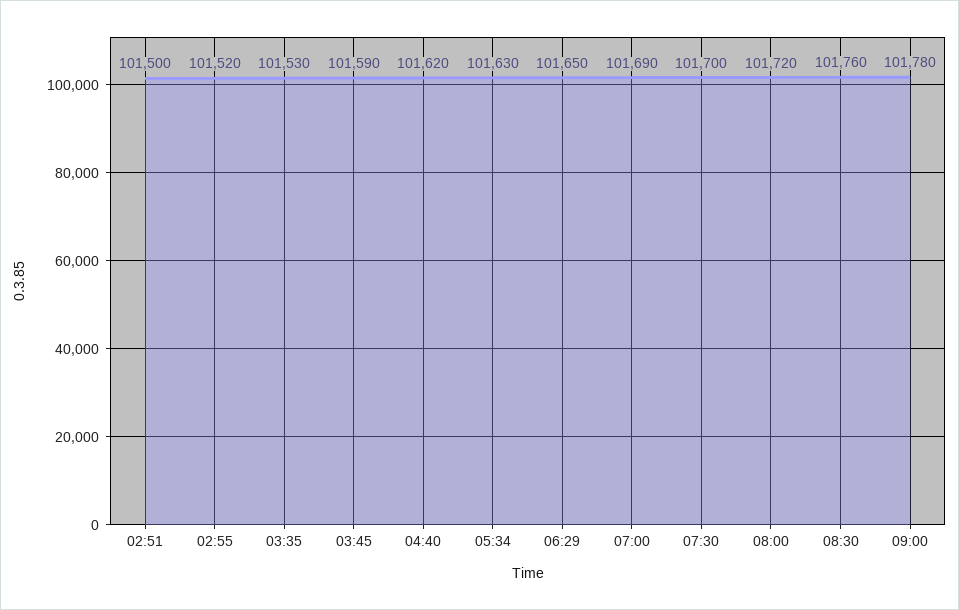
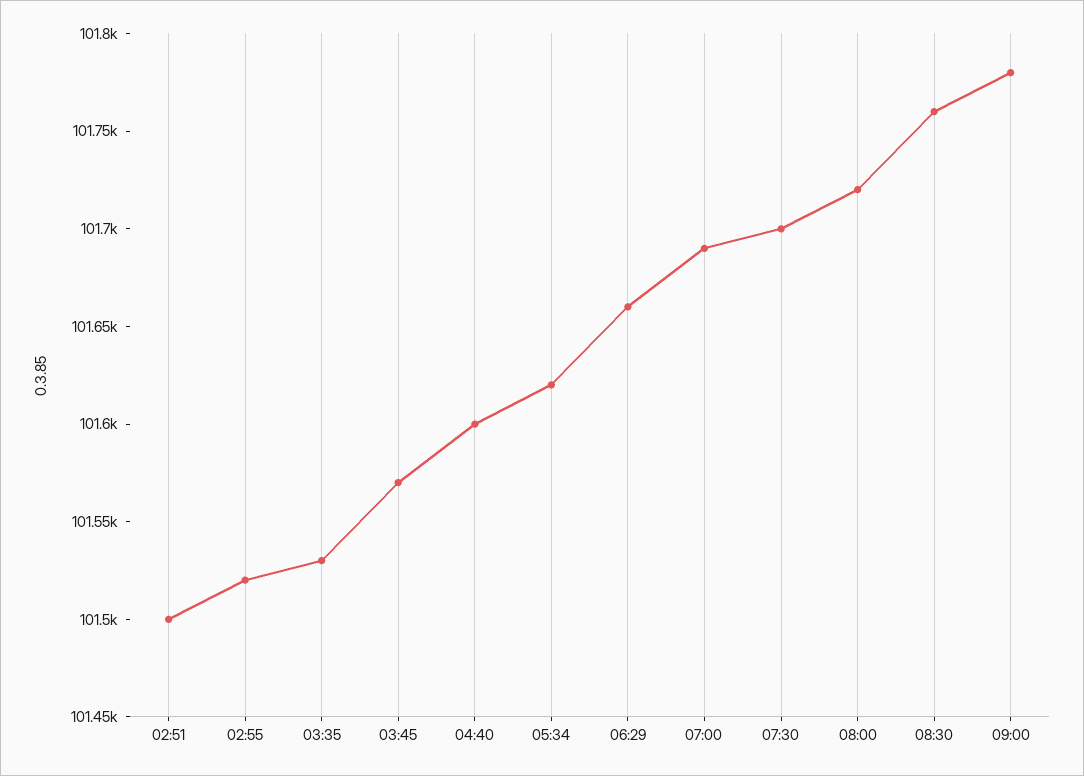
  {
    "02:51": 101500,
    "02:55": 101520,
    "03:35": 101530,
-   "03:45": 101590,
+   "03:45": 101570,
-   "04:40": 101620,
+   "04:40": 101600,
-   "05:34": 101630,
+   "05:34": 101620,
-   "06:29": 101650,
+   "06:29": 101660,
    "07:00": 101690,
    "07:30": 101700,
    "08:00": 101720,
    "08:30": 101760,
    "09:00": 101780
  }

